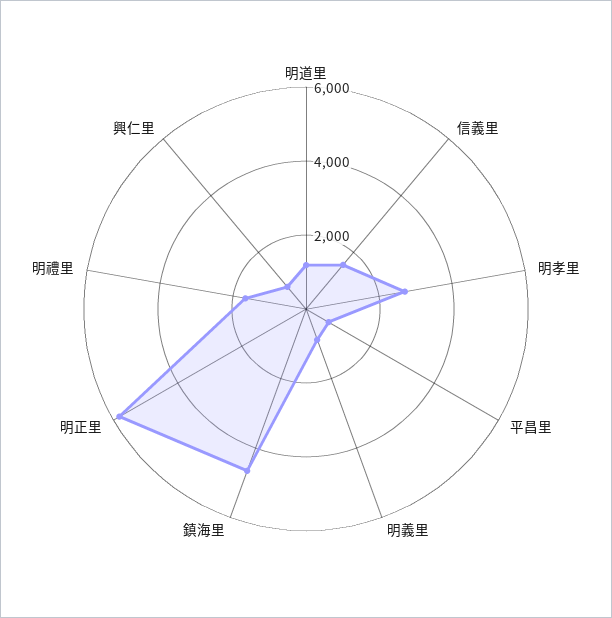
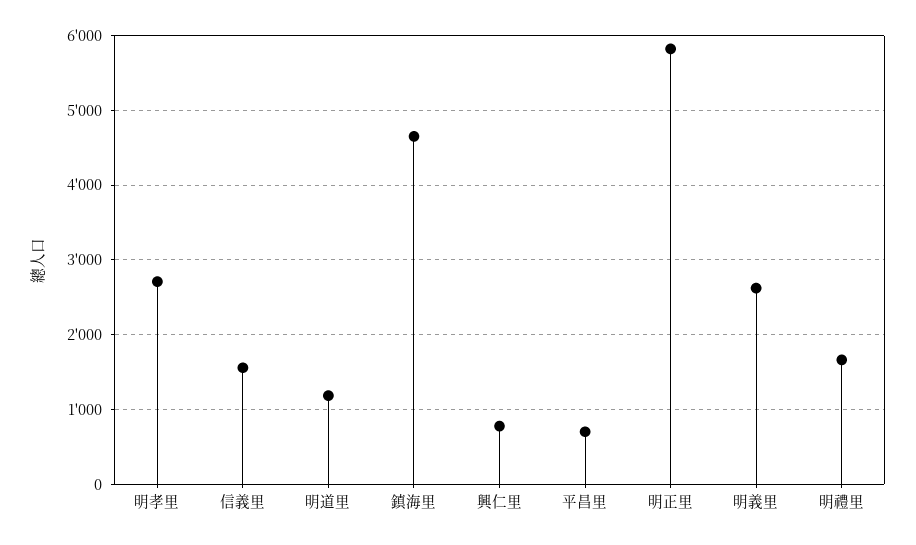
  {
    "明道里": 1200,
    "信義里": 1600,
    "明孝里": 2700,
    "平昌里": 700,
-   "明義里": 1000,
+   "明義里": 2600,
    "鎮海里": 4700,
    "明正里": 5800,
    "明禮里": 1700,
    "興仁里": 800
  }

